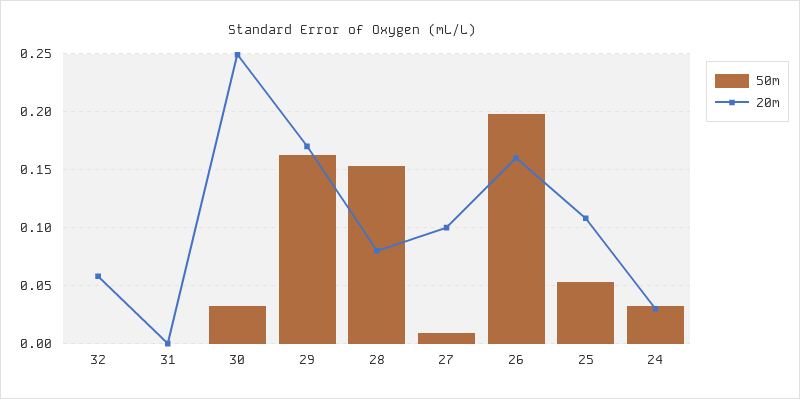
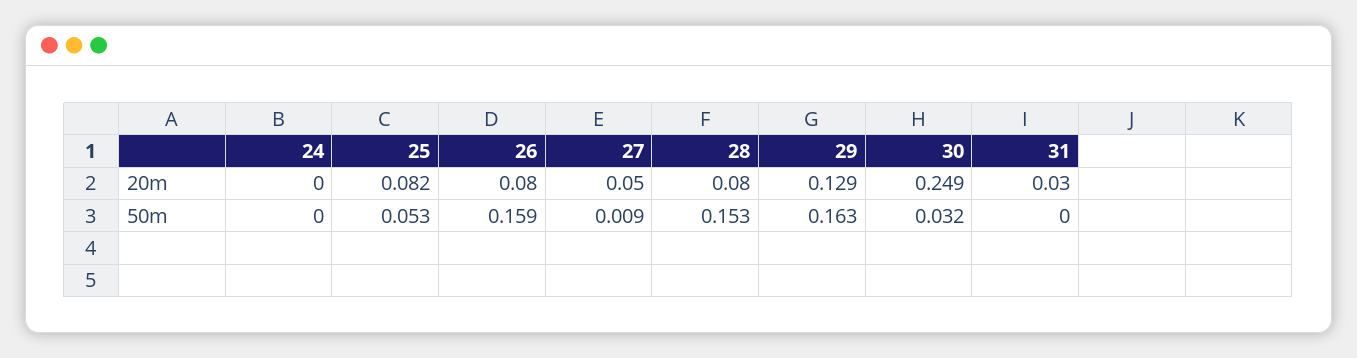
  {
    "50m": {
-     "32": 0,
      "31": 0,
      "30": 0.032,
      "29": 0.163,
      "28": 0.153,
      "27": 0.009,
-     "26": 0.2,
+     "26": 0.159,
      "25": 0.053,
-     "24": 0.03
+     "24": 0
    },
    "20m": {
-     "32": 0.06,
-     "31": 0,
+     "31": 0.03,
      "30": 0.249,
-     "29": 0.17,
+     "29": 0.129,
      "28": 0.08,
-     "27": 0.1,
+     "27": 0.05,
-     "26": 0.16,
+     "26": 0.08,
-     "25": 0.11,
+     "25": 0.082,
-     "24": 0.03
+     "24": 0
    }
  }

